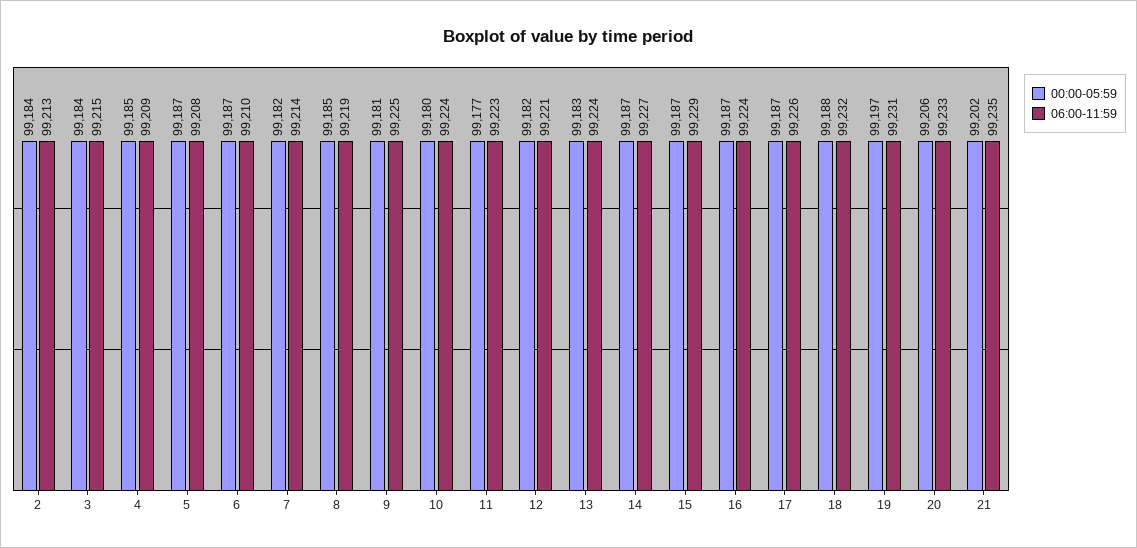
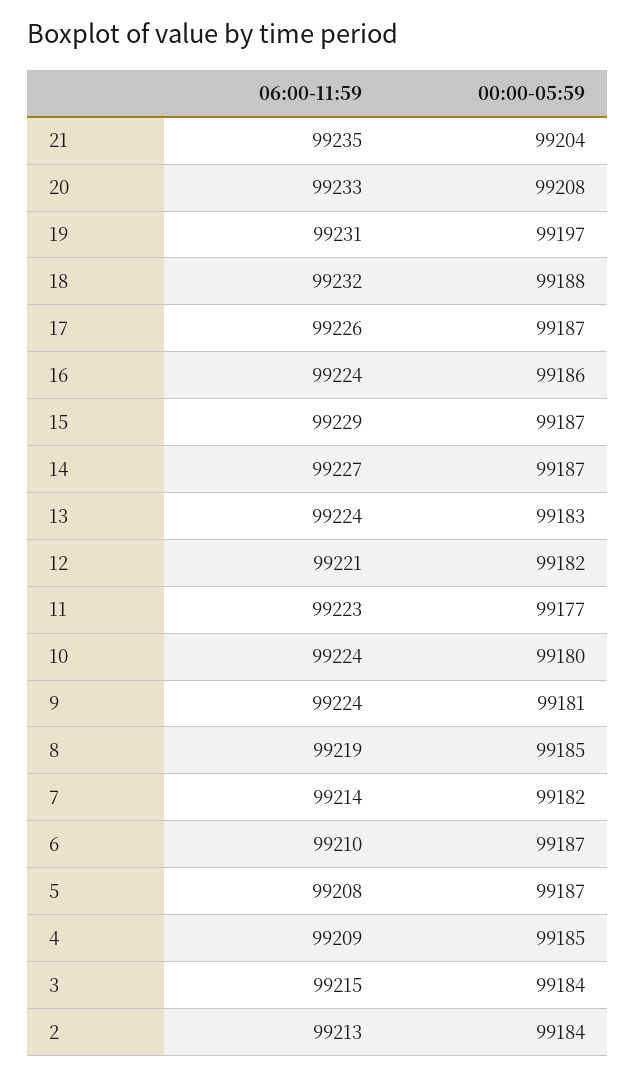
  {
    "00:00-05:59": {
      "2": 99184,
      "3": 99184,
      "4": 99185,
      "5": 99187,
      "6": 99187,
      "7": 99182,
      "8": 99185,
      "9": 99181,
      "10": 99180,
      "11": 99177,
      "12": 99182,
      "13": 99183,
      "14": 99187,
      "15": 99187,
-     "16": 99187,
+     "16": 99186,
      "17": 99187,
      "18": 99188,
      "19": 99197,
-     "20": 99206,
+     "20": 99208,
-     "21": 99202
+     "21": 99204
    },
    "06:00-11:59": {
      "2": 99213,
      "3": 99215,
      "4": 99209,
      "5": 99208,
      "6": 99210,
      "7": 99214,
      "8": 99219,
-     "9": 99225,
+     "9": 99224,
      "10": 99224,
      "11": 99223,
      "12": 99221,
      "13": 99224,
      "14": 99227,
      "15": 99229,
      "16": 99224,
      "17": 99226,
      "18": 99232,
      "19": 99231,
      "20": 99233,
      "21": 99235
    }
  }

